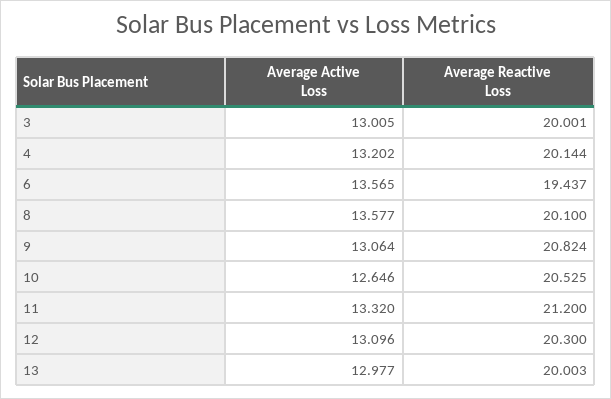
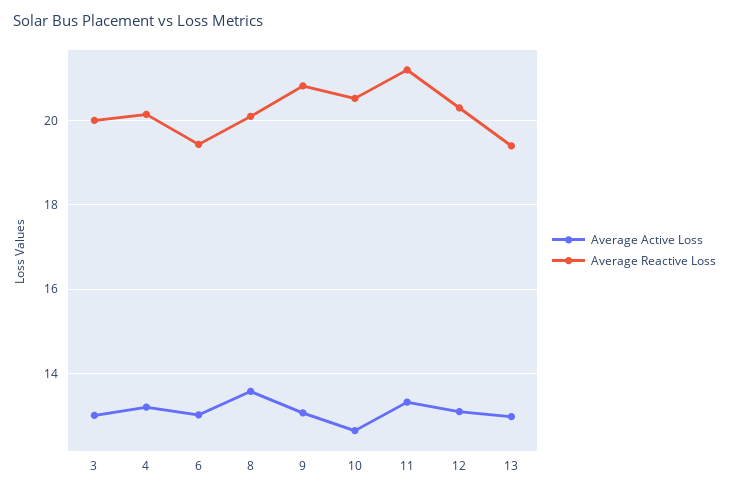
  {
    "Average Active Loss": {
      "3": 13.005,
      "4": 13.202,
-     "6": 13.565,
+     "6": 13,
      "8": 13.577,
      "9": 13.064,
      "10": 12.646,
      "11": 13.32,
      "12": 13.096,
      "13": 12.977
    },
    "Average Reactive Loss": {
      "3": 20.001,
      "4": 20.144,
      "6": 19.437,
      "8": 20.1,
      "9": 20.824,
      "10": 20.525,
      "11": 21.2,
      "12": 20.3,
-     "13": 20.003
+     "13": 19.4
    }
  }

